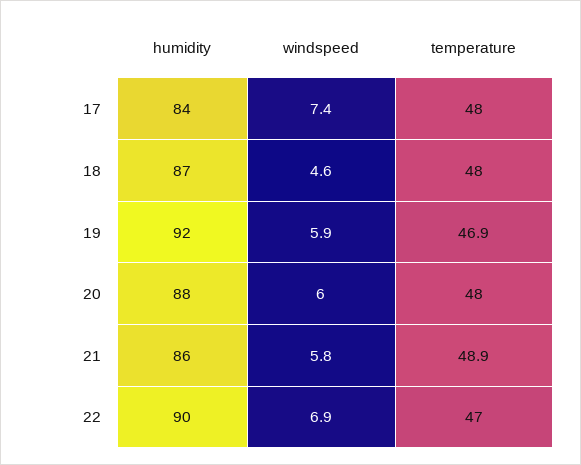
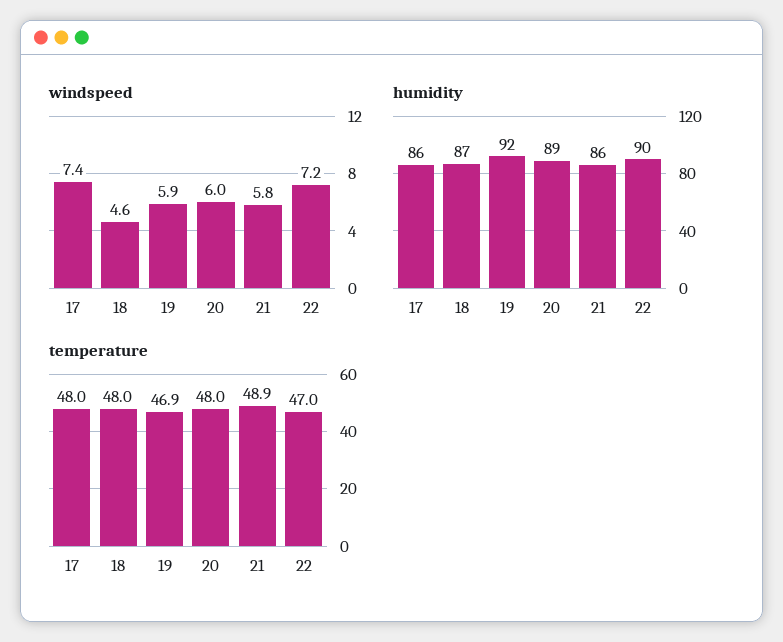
  {
    "humidity": {
-     "17": 84,
+     "17": 86,
      "18": 87,
      "19": 92,
-     "20": 88,
+     "20": 89,
      "21": 86,
      "22": 90
    },
    "windspeed": {
      "17": 7.4,
      "18": 4.6,
      "19": 5.9,
      "20": 6,
      "21": 5.8,
-     "22": 6.9
+     "22": 7.2
    },
    "temperature": {
      "17": 48,
      "18": 48,
      "19": 46.9,
      "20": 48,
      "21": 48.9,
      "22": 47
    }
  }

